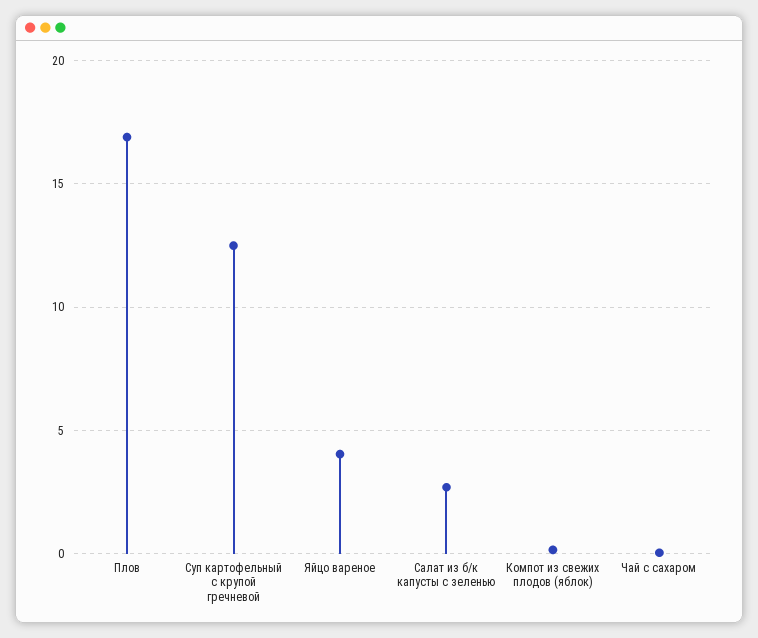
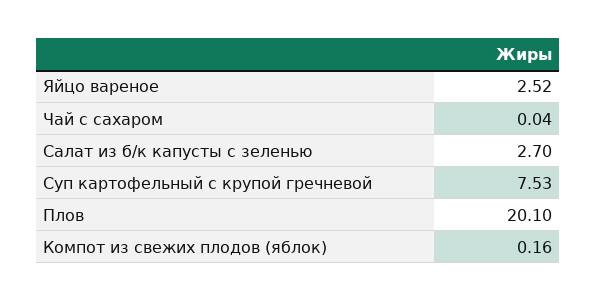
  {
-   "Плов": 17,
+   "Плов": 20.1,
-   "Суп картофельный с крупой гречневой": 12.5,
+   "Суп картофельный с крупой гречневой": 7.53,
-   "Яйцо вареное": 4,
+   "Яйцо вареное": 2.52,
    "Салат из б/к капусты с зеленью": 2.7,
    "Компот из свежих плодов (яблок)": 0.16,
    "Чай с сахаром": 0.04
  }

